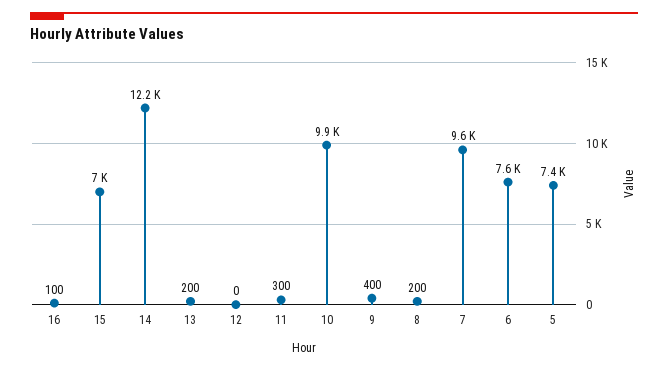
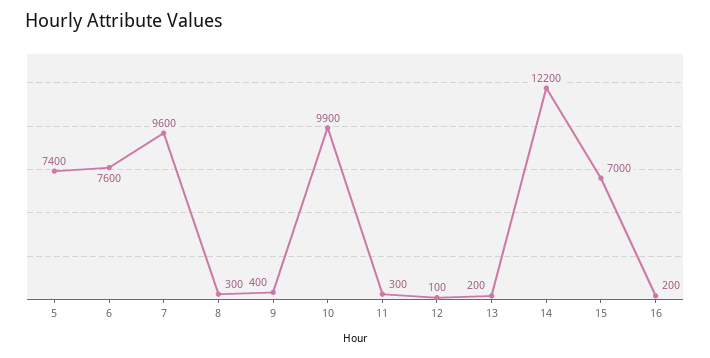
  {
-   "16": 100,
+   "16": 200,
    "15": 7000,
    "14": 12200,
    "13": 200,
-   "12": 0,
+   "12": 100,
    "11": 300,
    "10": 9900,
    "9": 400,
-   "8": 200,
+   "8": 300,
    "7": 9600,
    "6": 7600,
    "5": 7400
  }

